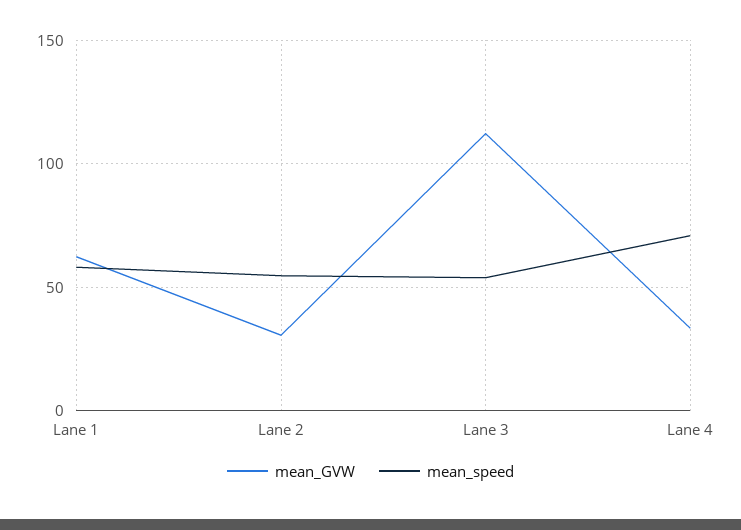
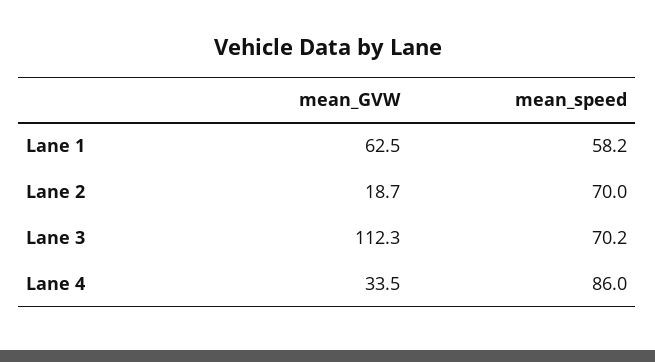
  {
    "mean_GVW": {
      "Lane 1": 62.5,
-     "Lane 2": 30,
+     "Lane 2": 18.7,
      "Lane 3": 112.3,
      "Lane 4": 33.5
    },
    "mean_speed": {
      "Lane 1": 58.2,
-     "Lane 2": 55,
+     "Lane 2": 70,
-     "Lane 3": 55,
+     "Lane 3": 70.2,
-     "Lane 4": 70
+     "Lane 4": 86
    }
  }

